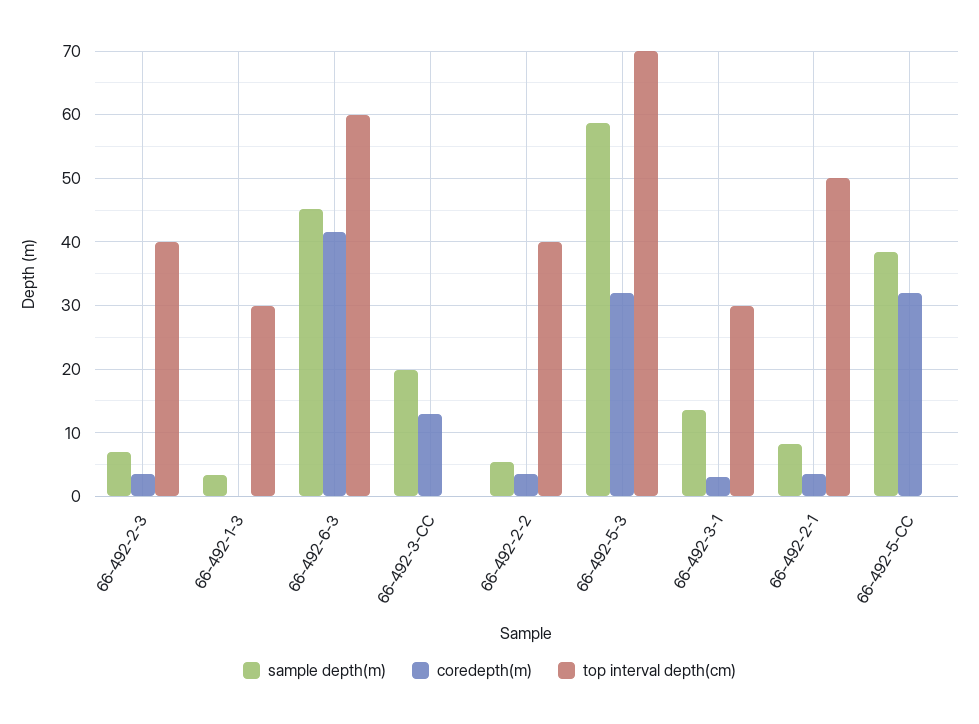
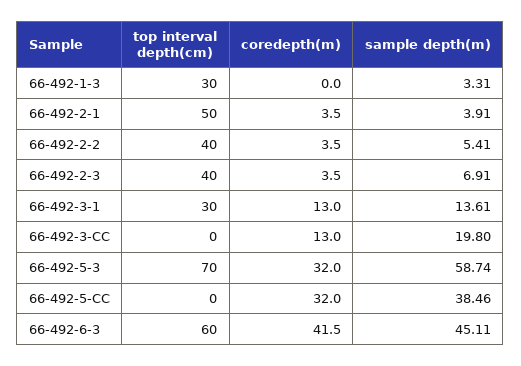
  {
    "sample depth(m)": {
      "66-492-2-3": 6.91,
      "66-492-1-3": 3.31,
      "66-492-6-3": 45.11,
      "66-492-3-CC": 19.8,
      "66-492-2-2": 5.41,
      "66-492-5-3": 58.74,
      "66-492-3-1": 13.61,
-     "66-492-2-1": 8,
+     "66-492-2-1": 3.91,
      "66-492-5-CC": 38.46
    },
    "coredepth(m)": {
      "66-492-2-3": 3.5,
      "66-492-1-3": 0,
      "66-492-6-3": 41.5,
      "66-492-3-CC": 13,
      "66-492-2-2": 3.5,
      "66-492-5-3": 32,
-     "66-492-3-1": 3,
+     "66-492-3-1": 13,
      "66-492-2-1": 3.5,
      "66-492-5-CC": 32
    },
    "top interval depth(cm)": {
      "66-492-2-3": 40,
      "66-492-1-3": 30,
      "66-492-6-3": 60,
      "66-492-3-CC": 0,
      "66-492-2-2": 40,
      "66-492-5-3": 70,
      "66-492-3-1": 30,
      "66-492-2-1": 50,
      "66-492-5-CC": 0
    }
  }

